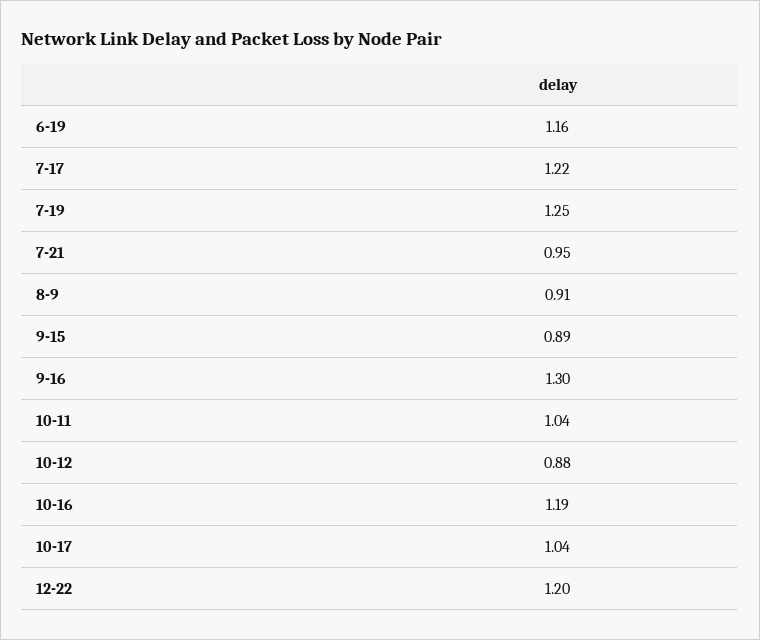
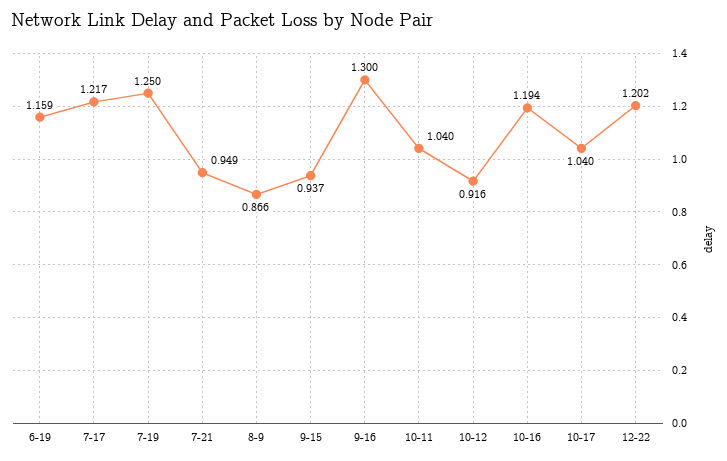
  {
    "6-19": 1.159,
    "7-17": 1.217,
    "7-19": 1.25,
    "7-21": 0.949,
-   "8-9": 0.91,
+   "8-9": 0.866,
-   "9-15": 0.89,
+   "9-15": 0.937,
    "9-16": 1.3,
    "10-11": 1.04,
-   "10-12": 0.88,
+   "10-12": 0.916,
    "10-16": 1.194,
    "10-17": 1.04,
    "12-22": 1.202
  }

